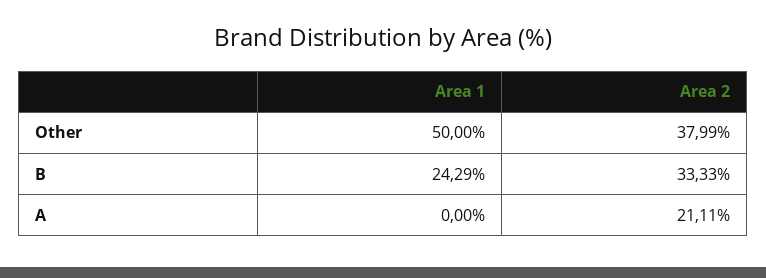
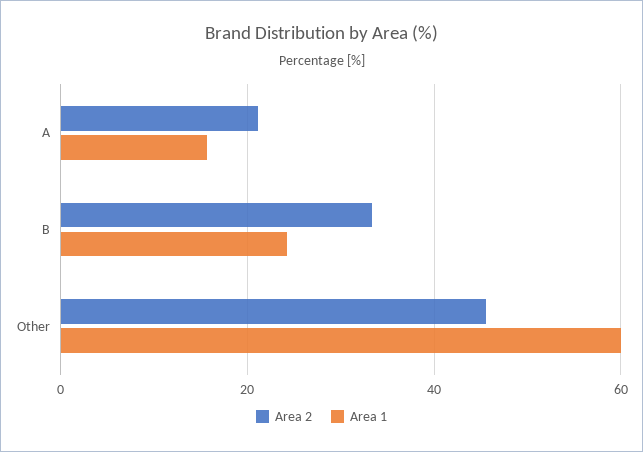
  {
    "Area 1": {
-     "Other": 50,
+     "Other": 60,
      "B": 24.29,
-     "A": 0
+     "A": 16
    },
    "Area 2": {
-     "Other": 37.99,
+     "Other": 46,
      "B": 33.33,
      "A": 21.11
    }
  }

